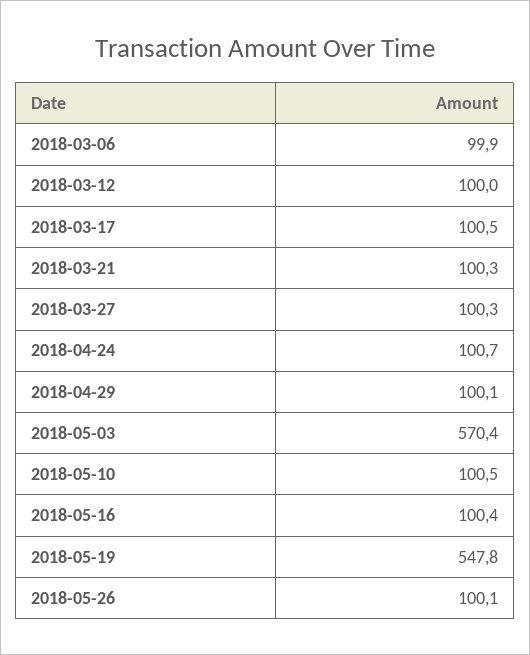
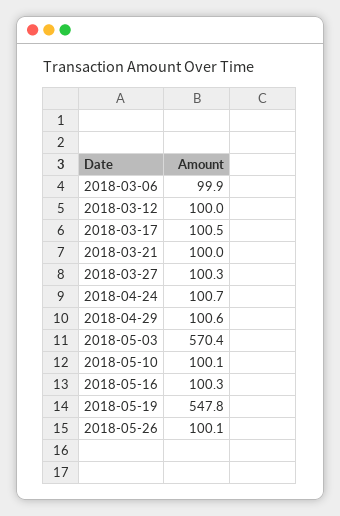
  {
    "2018-03-06": 99.9,
    "2018-03-12": 100,
    "2018-03-17": 100.5,
-   "2018-03-21": 100.3,
+   "2018-03-21": 100,
    "2018-03-27": 100.3,
    "2018-04-24": 100.7,
-   "2018-04-29": 100.1,
+   "2018-04-29": 100.6,
    "2018-05-03": 570.4,
-   "2018-05-10": 100.5,
+   "2018-05-10": 100.1,
-   "2018-05-16": 100.4,
+   "2018-05-16": 100.3,
    "2018-05-19": 547.8,
    "2018-05-26": 100.1
  }

